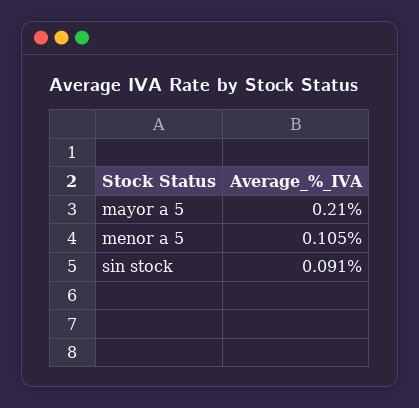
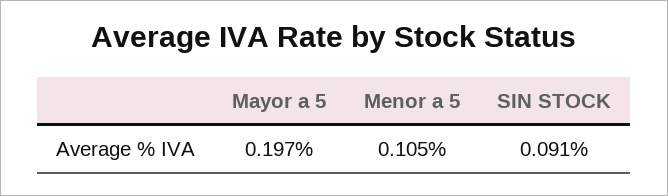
  {
-   "mayor a 5": 0.21,
+   "mayor a 5": 0.197,
    "menor a 5": 0.105,
    "sin stock": 0.091
  }

